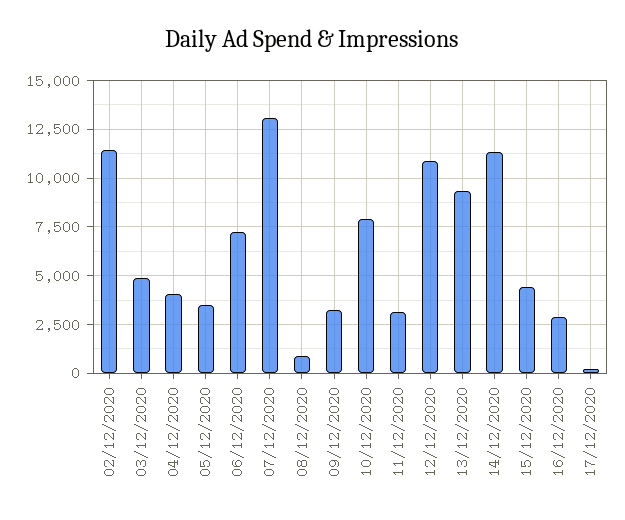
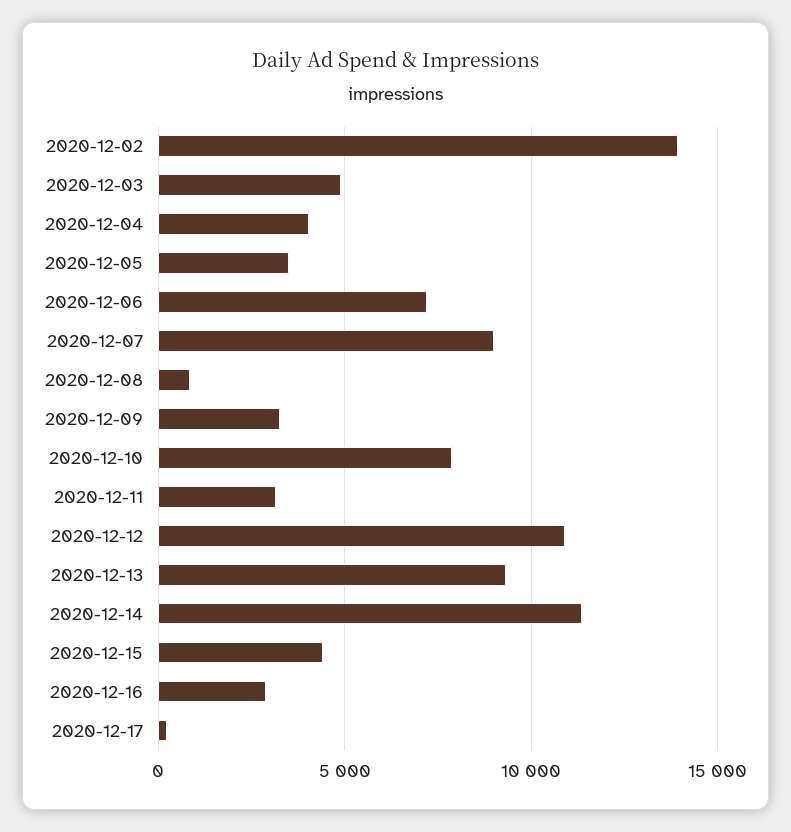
  {
-   "02/12/2020": 11500,
+   "02/12/2020": 14000,
    "03/12/2020": 5000,
    "04/12/2020": 4000,
    "05/12/2020": 3500,
    "06/12/2020": 7000,
-   "07/12/2020": 13000,
+   "07/12/2020": 9000,
    "08/12/2020": 1000,
    "09/12/2020": 3500,
    "10/12/2020": 8000,
    "11/12/2020": 3000,
    "12/12/2020": 11000,
    "13/12/2020": 9500,
    "14/12/2020": 11500,
    "15/12/2020": 4500,
    "16/12/2020": 3000,
    "17/12/2020": 0
  }

